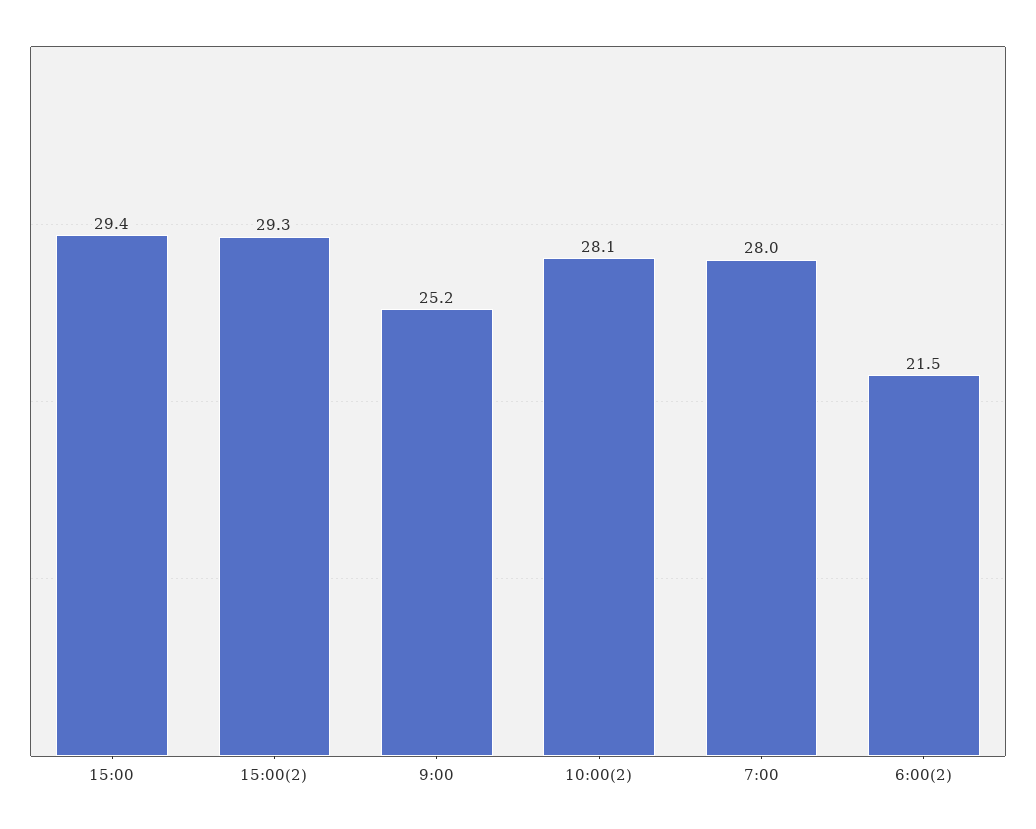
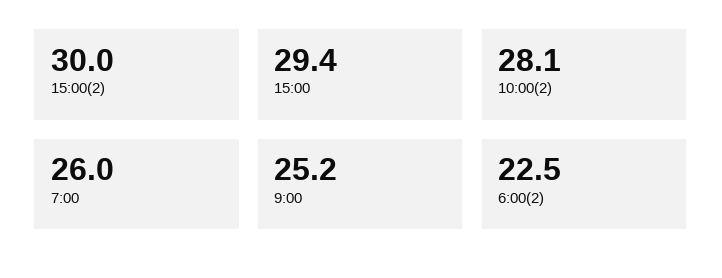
  {
    "15:00": 29.4,
-   "15:00(2)": 29.3,
+   "15:00(2)": 30,
    "9:00": 25.2,
    "10:00(2)": 28.1,
-   "7:00": 28,
+   "7:00": 26,
-   "6:00(2)": 21.5
+   "6:00(2)": 22.5
  }

